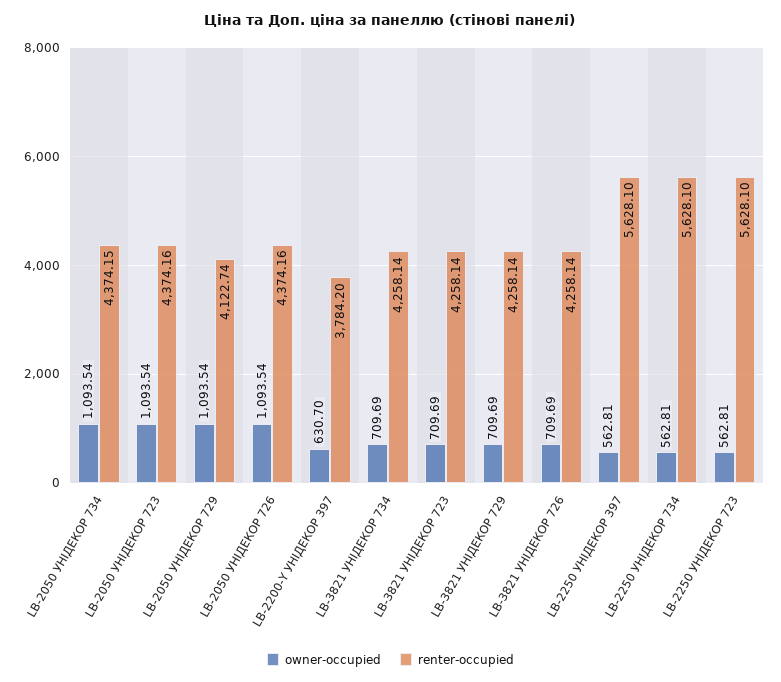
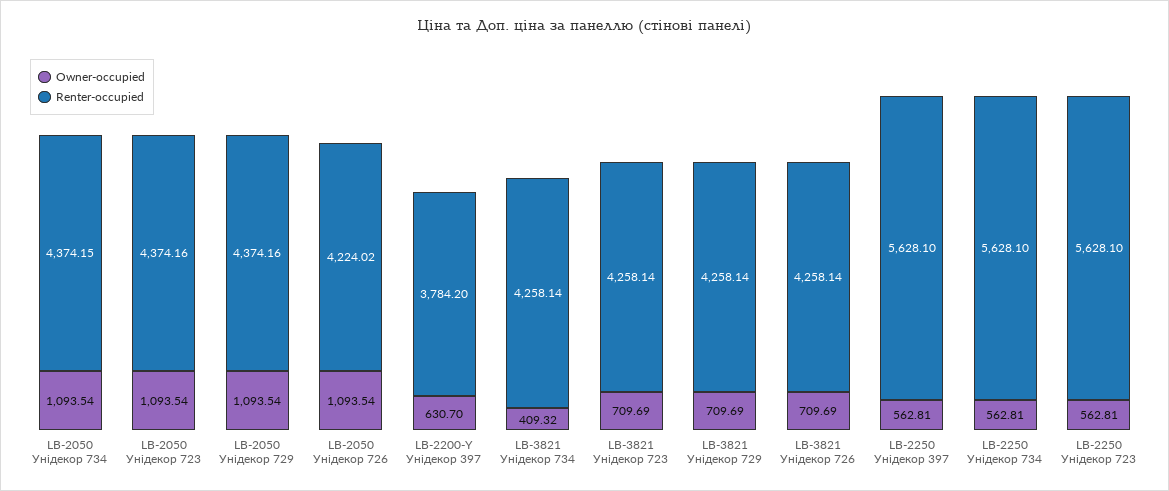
  {
    "owner-occupied": {
      "LB-2050 УНІДЕКОР 734": 1093.54,
      "LB-2050 УНІДЕКОР 723": 1093.54,
      "LB-2050 УНІДЕКОР 729": 1093.54,
      "LB-2050 УНІДЕКОР 726": 1093.54,
      "LB-2200-Y УНІДЕКОР 397": 630.7,
-     "LB-3821 УНІДЕКОР 734": 709.69,
+     "LB-3821 УНІДЕКОР 734": 409.32,
      "LB-3821 УНІДЕКОР 723": 709.69,
      "LB-3821 УНІДЕКОР 729": 709.69,
      "LB-3821 УНІДЕКОР 726": 709.69,
      "LB-2250 УНІДЕКОР 397": 562.81,
      "LB-2250 УНІДЕКОР 734": 562.81,
      "LB-2250 УНІДЕКОР 723": 562.81
    },
    "renter-occupied": {
      "LB-2050 УНІДЕКОР 734": 4374.15,
      "LB-2050 УНІДЕКОР 723": 4374.16,
-     "LB-2050 УНІДЕКОР 729": 4122.74,
+     "LB-2050 УНІДЕКОР 729": 4374.16,
-     "LB-2050 УНІДЕКОР 726": 4374.16,
+     "LB-2050 УНІДЕКОР 726": 4224.02,
      "LB-2200-Y УНІДЕКОР 397": 3784.2,
      "LB-3821 УНІДЕКОР 734": 4258.14,
      "LB-3821 УНІДЕКОР 723": 4258.14,
      "LB-3821 УНІДЕКОР 729": 4258.14,
      "LB-3821 УНІДЕКОР 726": 4258.14,
      "LB-2250 УНІДЕКОР 397": 5628.1,
      "LB-2250 УНІДЕКОР 734": 5628.1,
      "LB-2250 УНІДЕКОР 723": 5628.1
    }
  }

